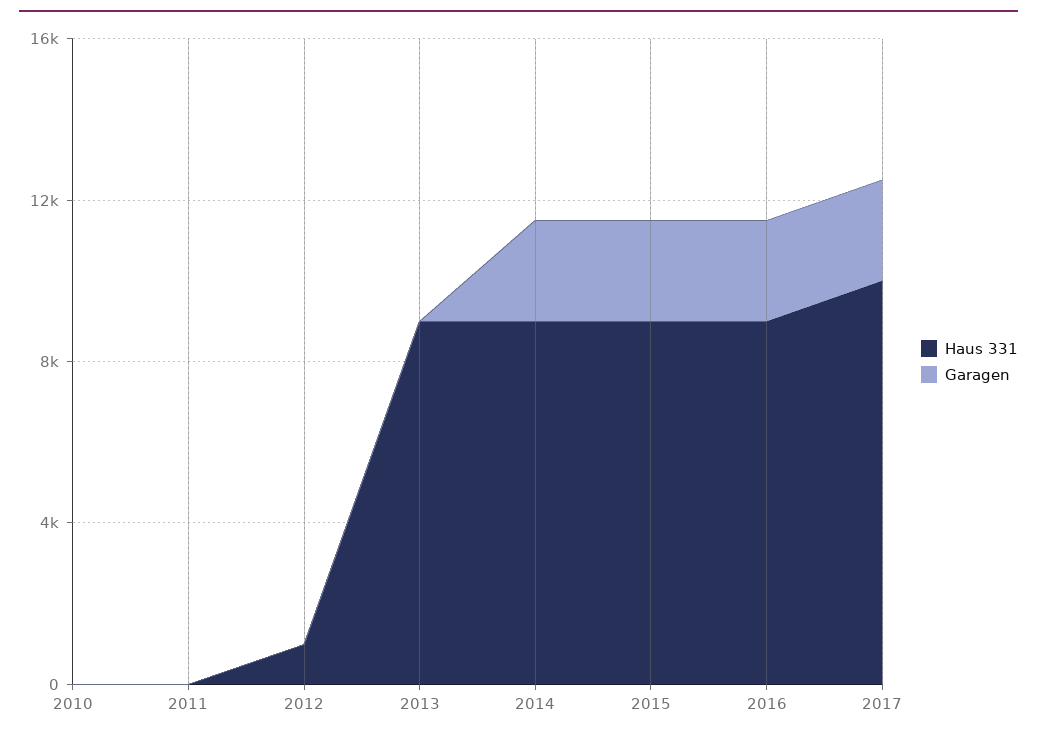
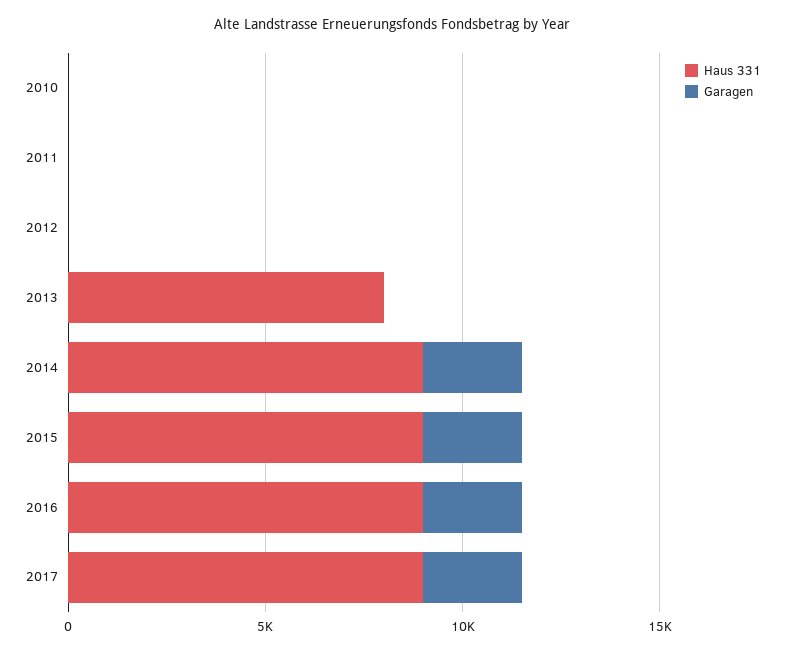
  {
    "Haus 331": {
      "2010": 0,
      "2011": 0,
-     "2012": 1000,
+     "2012": 0,
-     "2013": 9000,
+     "2013": 8000,
      "2014": 9000,
      "2015": 9000,
      "2016": 9000,
-     "2017": 10000
+     "2017": 9000
    },
    "Garagen": {
      "2010": 0,
      "2011": 0,
      "2012": 0,
      "2013": 0,
      "2014": 3000,
      "2015": 3000,
      "2016": 3000,
      "2017": 3000
    }
  }

